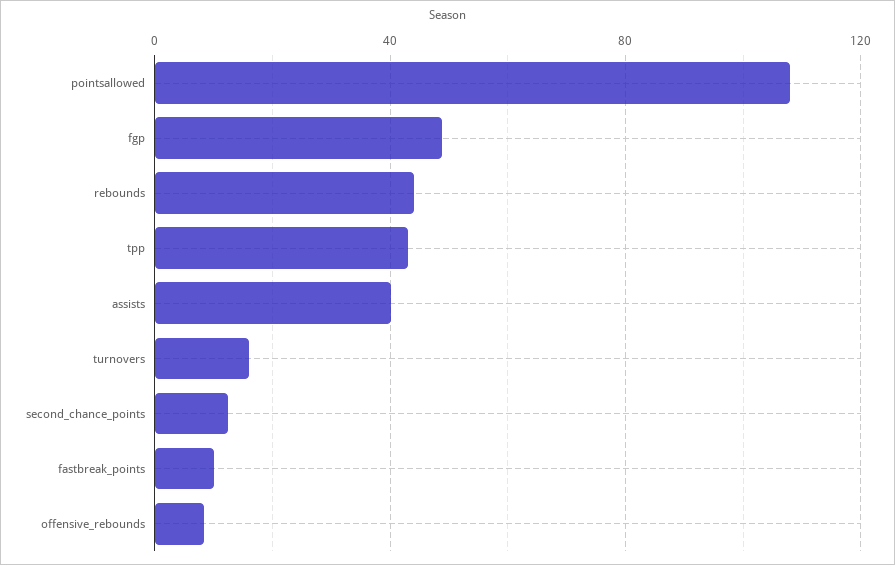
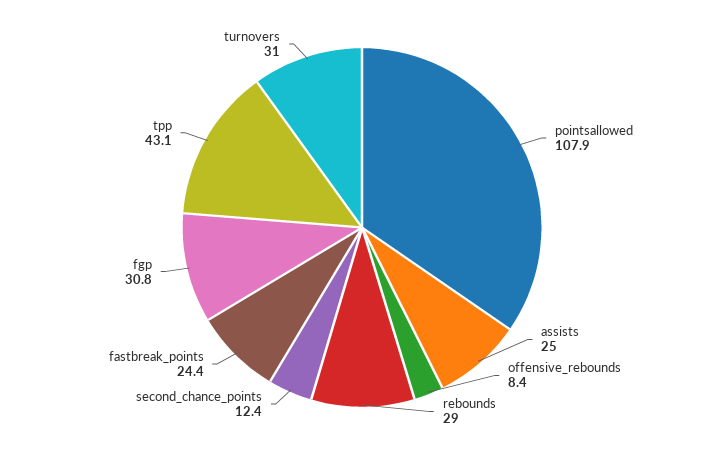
  {
    "pointsallowed": 107.9,
-   "fgp": 50,
+   "fgp": 30.8,
-   "rebounds": 45,
+   "rebounds": 29,
    "tpp": 43.1,
-   "assists": 40,
+   "assists": 25,
-   "turnovers": 15,
+   "turnovers": 31,
    "second_chance_points": 12.4,
-   "fastbreak_points": 10,
+   "fastbreak_points": 24.4,
    "offensive_rebounds": 8.4
  }

